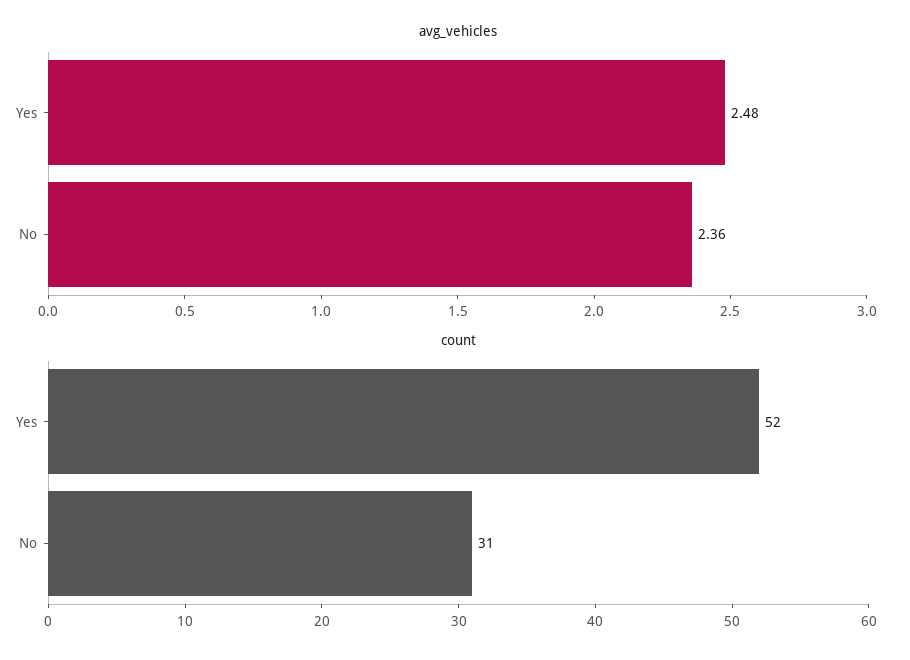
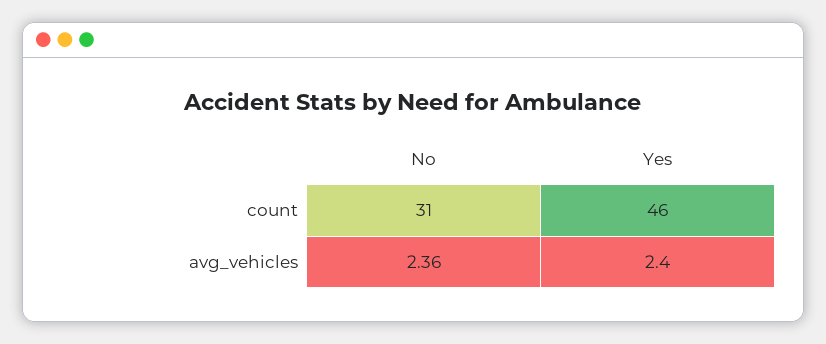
  {
    "avg_vehicles": {
-     "Yes": 2.48,
+     "Yes": 2.4,
      "No": 2.36
    },
    "count": {
-     "Yes": 52,
+     "Yes": 46,
      "No": 31
    }
  }

